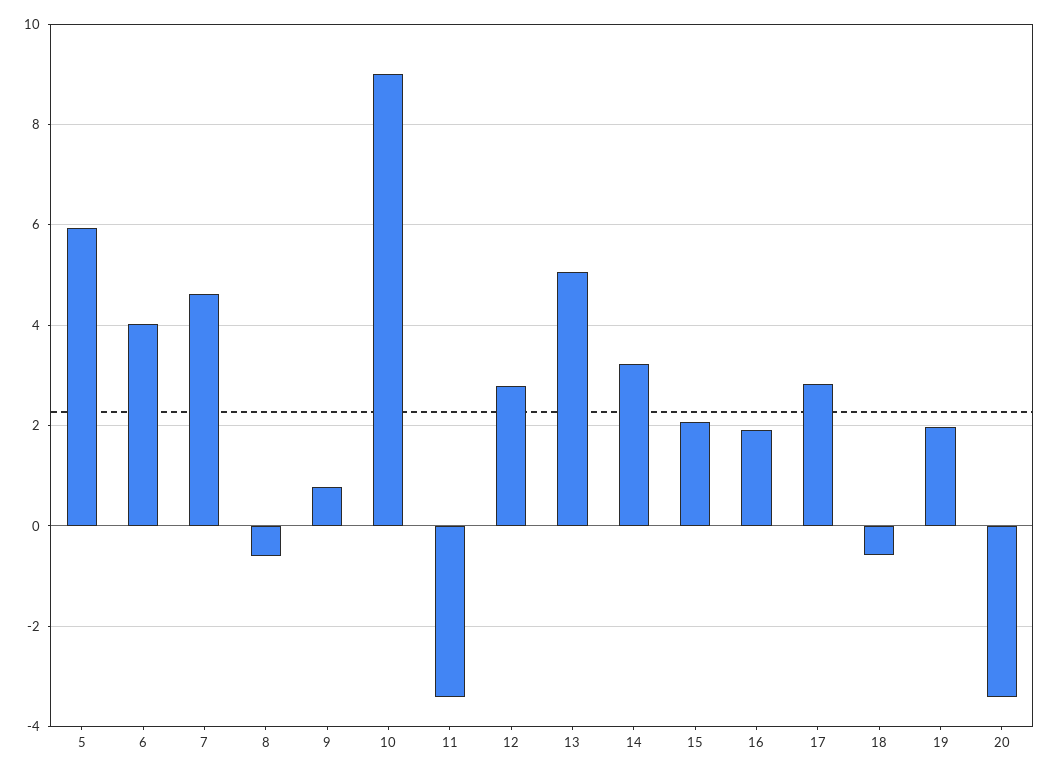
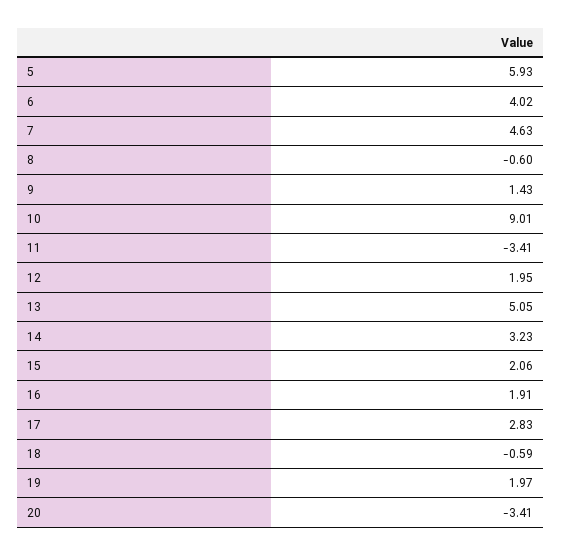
  {
    "5": 5.93,
    "6": 4.02,
    "7": 4.63,
    "8": -0.6,
-   "9": 0.8,
+   "9": 1.43,
    "10": 9.01,
    "11": -3.41,
-   "12": 2.8,
+   "12": 1.95,
    "13": 5.05,
    "14": 3.23,
    "15": 2.06,
    "16": 1.91,
    "17": 2.83,
    "18": -0.59,
    "19": 1.97,
    "20": -3.41
  }

